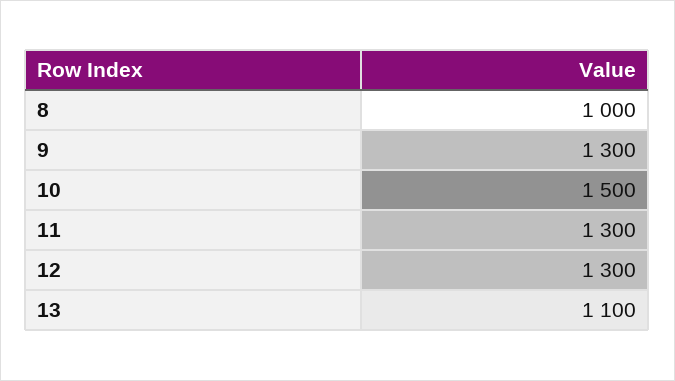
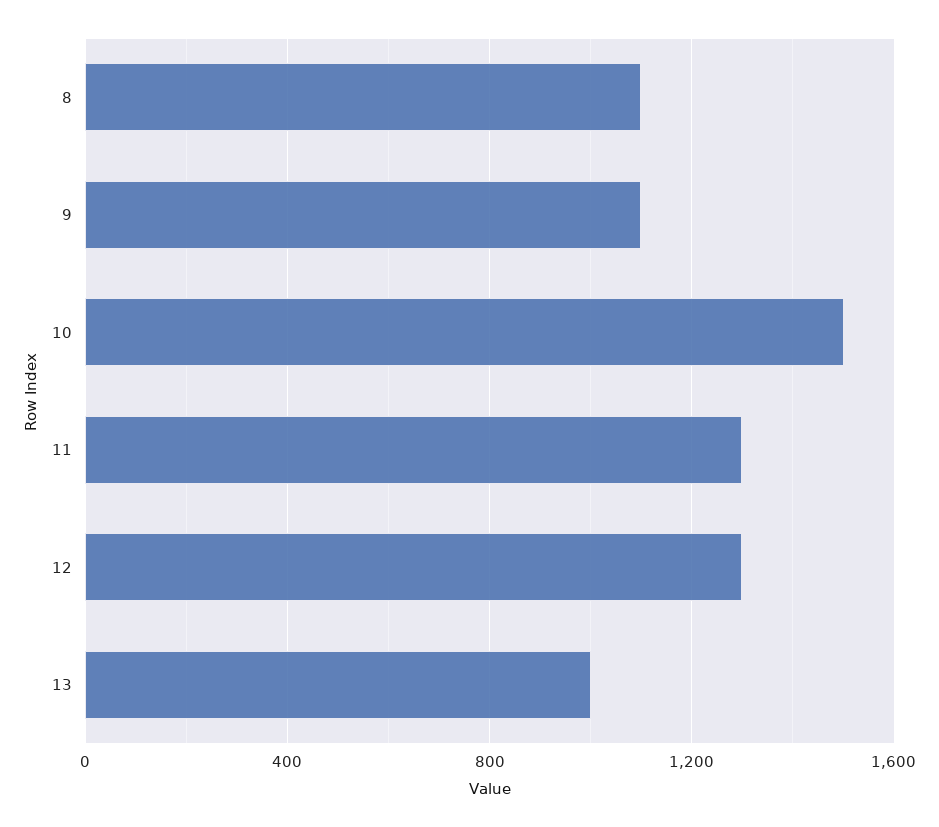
  {
-   "8": 1000,
+   "8": 1100,
-   "9": 1300,
+   "9": 1100,
    "10": 1500,
    "11": 1300,
    "12": 1300,
-   "13": 1100
+   "13": 1000
  }

